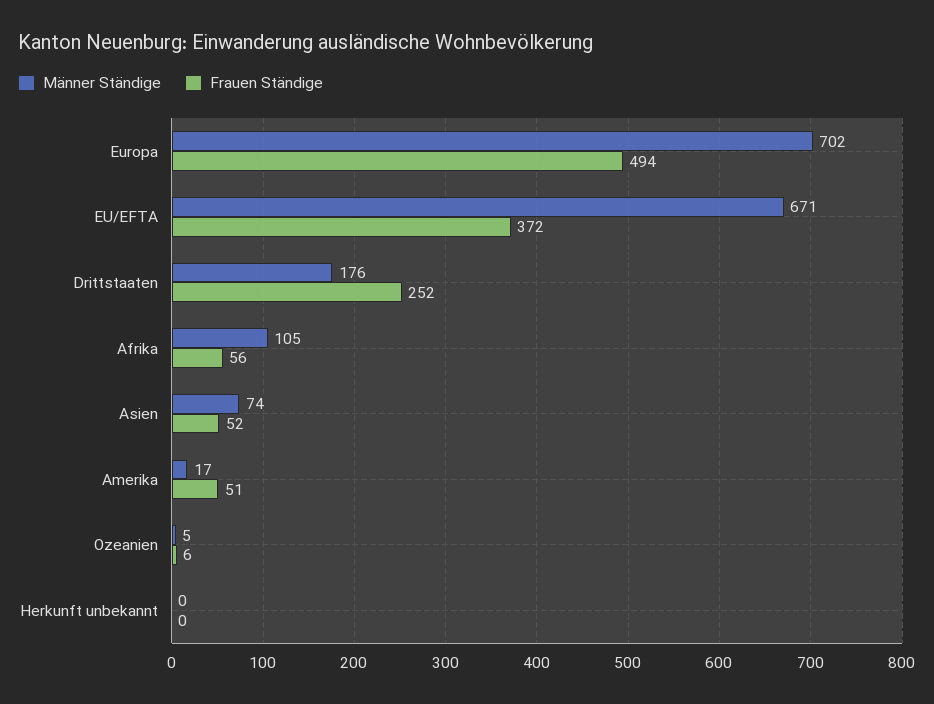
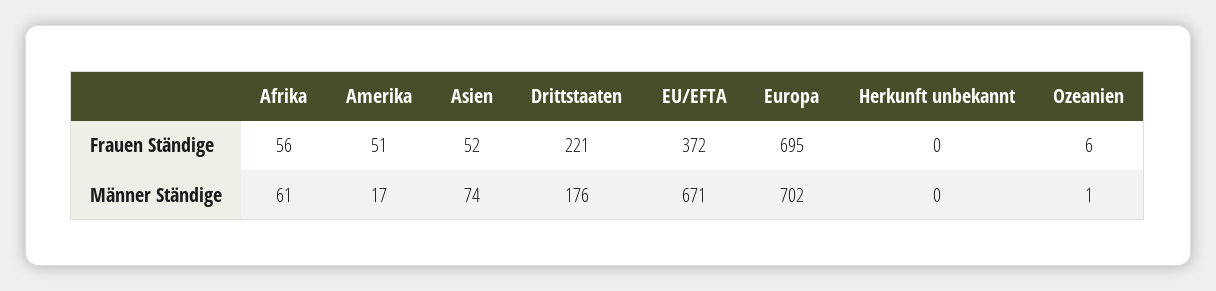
  {
    "Männer Ständige": {
      "Europa": 702,
      "EU/EFTA": 671,
      "Drittstaaten": 176,
-     "Afrika": 105,
+     "Afrika": 61,
      "Asien": 74,
      "Amerika": 17,
-     "Ozeanien": 5,
+     "Ozeanien": 1,
      "Herkunft unbekannt": 0
    },
    "Frauen Ständige": {
-     "Europa": 494,
+     "Europa": 695,
      "EU/EFTA": 372,
-     "Drittstaaten": 252,
+     "Drittstaaten": 221,
      "Afrika": 56,
      "Asien": 52,
      "Amerika": 51,
      "Ozeanien": 6,
      "Herkunft unbekannt": 0
    }
  }

